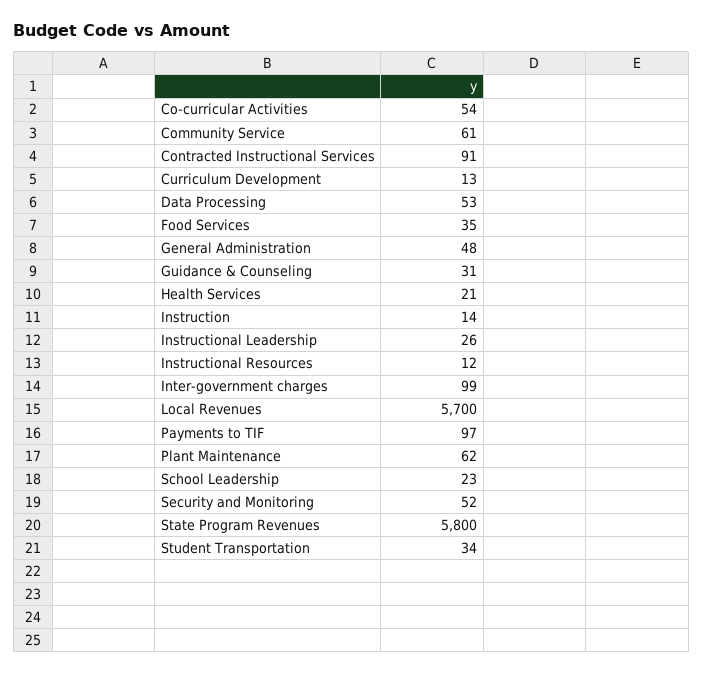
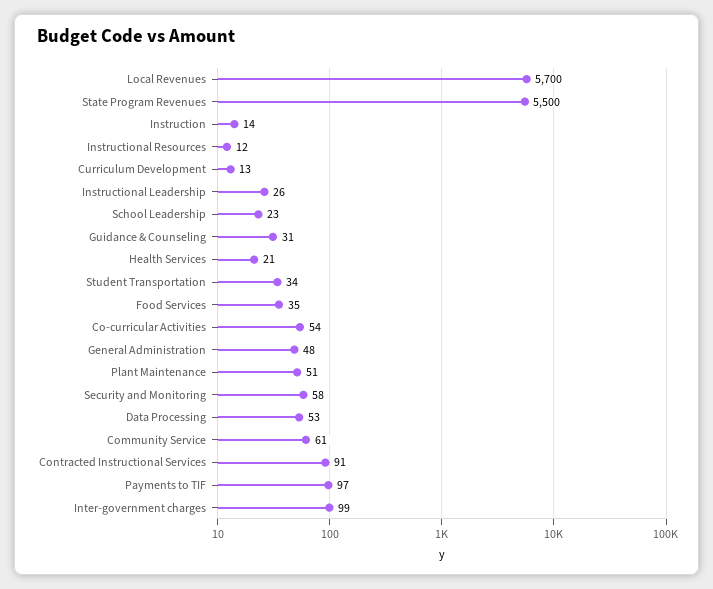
  {
    "Co-curricular Activities": 54,
    "Community Service": 61,
    "Contracted Instructional Services": 91,
    "Curriculum Development": 13,
    "Data Processing": 53,
    "Food Services": 35,
    "General Administration": 48,
    "Guidance & Counseling": 31,
    "Health Services": 21,
    "Instruction": 14,
    "Instructional Leadership": 26,
    "Instructional Resources": 12,
    "Inter-government charges": 99,
    "Local Revenues": 5700,
    "Payments to TIF": 97,
-   "Plant Maintenance": 62,
+   "Plant Maintenance": 51,
    "School Leadership": 23,
-   "Security and Monitoring": 52,
+   "Security and Monitoring": 58,
-   "State Program Revenues": 5800,
+   "State Program Revenues": 5500,
    "Student Transportation": 34
  }

